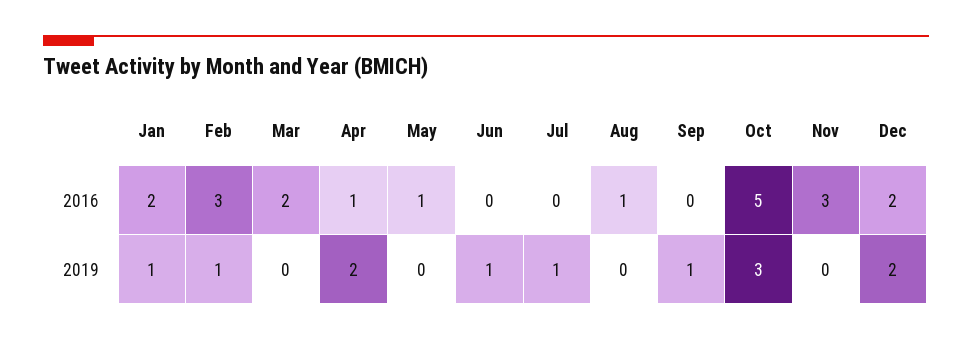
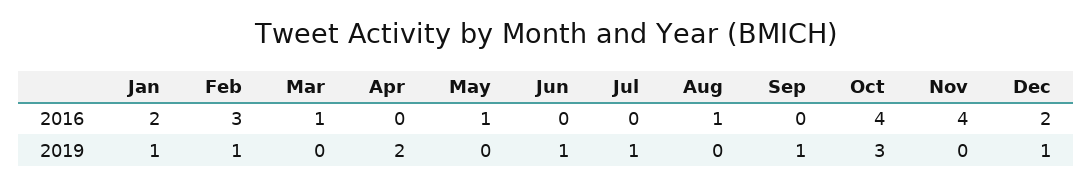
  {
    "Jan": {
      "2016": 2,
      "2019": 1
    },
    "Feb": {
      "2016": 3,
      "2019": 1
    },
    "Mar": {
-     "2016": 2,
+     "2016": 1,
      "2019": 0
    },
    "Apr": {
-     "2016": 1,
+     "2016": 0,
      "2019": 2
    },
    "May": {
      "2016": 1,
      "2019": 0
    },
    "Jun": {
      "2016": 0,
      "2019": 1
    },
    "Jul": {
      "2016": 0,
      "2019": 1
    },
    "Aug": {
      "2016": 1,
      "2019": 0
    },
    "Sep": {
      "2016": 0,
      "2019": 1
    },
    "Oct": {
-     "2016": 5,
+     "2016": 4,
      "2019": 3
    },
    "Nov": {
-     "2016": 3,
+     "2016": 4,
      "2019": 0
    },
    "Dec": {
      "2016": 2,
-     "2019": 2
+     "2019": 1
    }
  }

